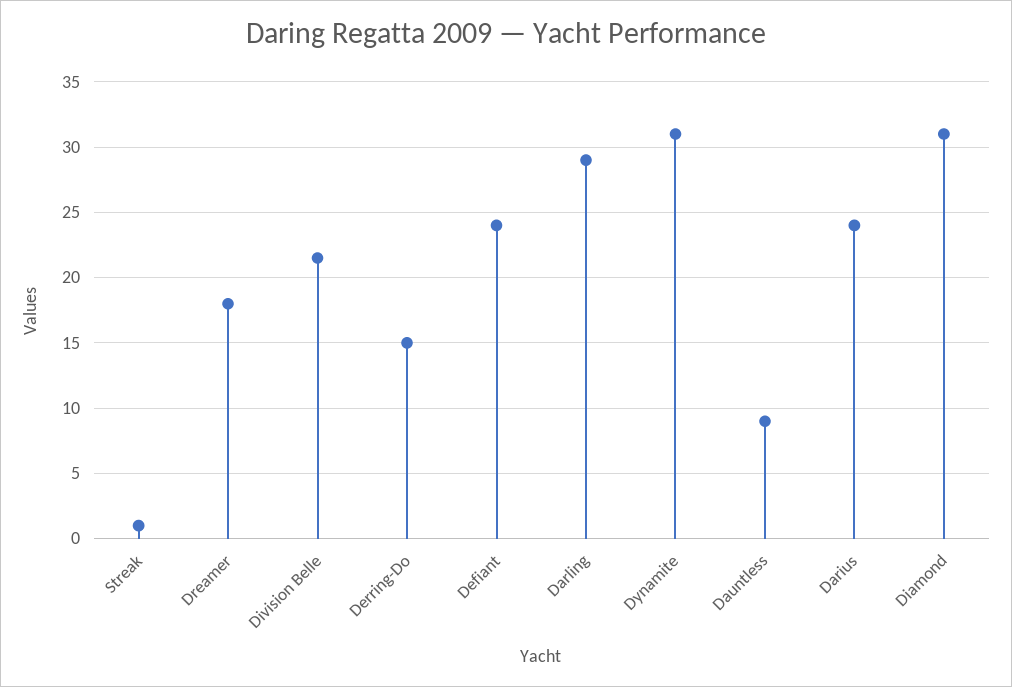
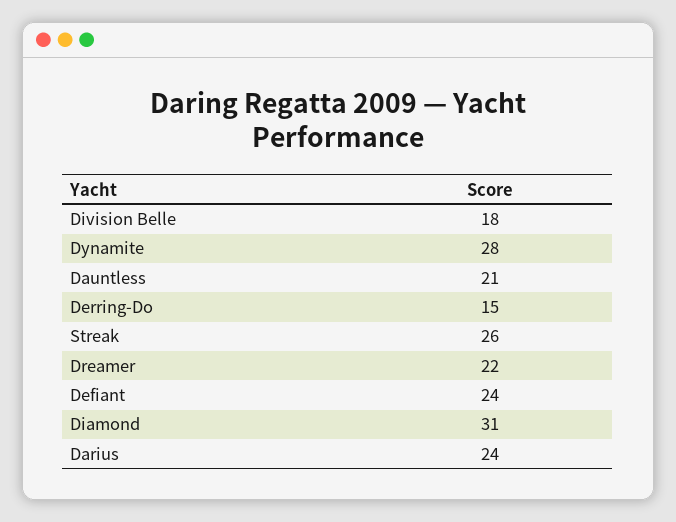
  {
-   "Streak": 1,
+   "Streak": 26,
-   "Dreamer": 18,
+   "Dreamer": 22,
-   "Division Belle": 21.5,
+   "Division Belle": 18,
    "Derring-Do": 15,
    "Defiant": 24,
-   "Darling": 29,
-   "Dynamite": 31,
+   "Dynamite": 28,
-   "Dauntless": 9,
+   "Dauntless": 21,
    "Darius": 24,
    "Diamond": 31
  }

